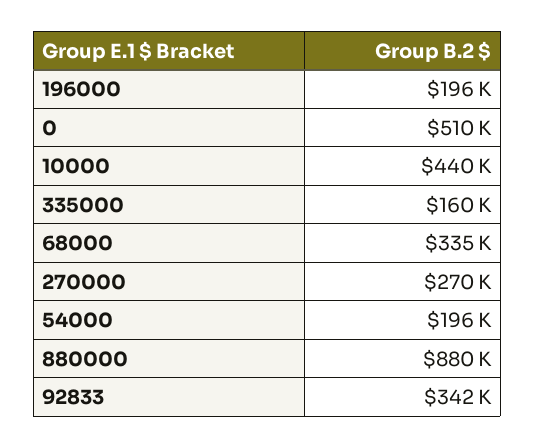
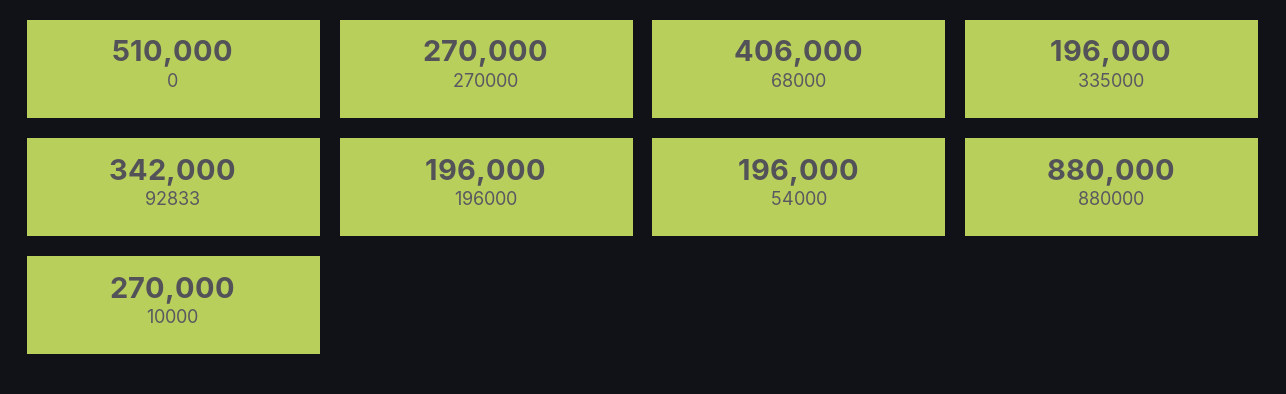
  {
    "196000": 196000,
    "0": 510000,
-   "10000": 440000,
+   "10000": 270000,
-   "335000": 160000,
+   "335000": 196000,
-   "68000": 335000,
+   "68000": 406000,
    "270000": 270000,
    "54000": 196000,
    "880000": 880000,
    "92833": 342000
  }

